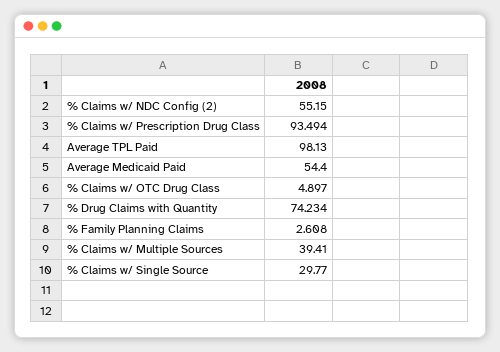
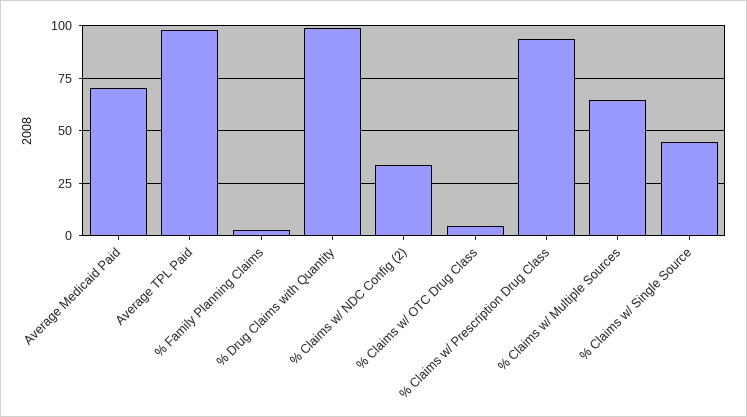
  {
-   "% Claims w/ NDC Config (2)": 55.15,
+   "% Claims w/ NDC Config (2)": 35,
    "% Claims w/ Prescription Drug Class": 93.494,
    "Average TPL Paid": 98.13,
-   "Average Medicaid Paid": 54.4,
+   "Average Medicaid Paid": 70,
    "% Claims w/ OTC Drug Class": 4.897,
-   "% Drug Claims with Quantity": 74.234,
+   "% Drug Claims with Quantity": 100,
    "% Family Planning Claims": 2.608,
-   "% Claims w/ Multiple Sources": 39.41,
+   "% Claims w/ Multiple Sources": 65,
-   "% Claims w/ Single Source": 29.77
+   "% Claims w/ Single Source": 45
  }

